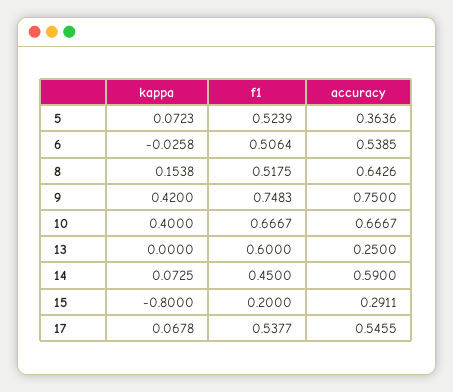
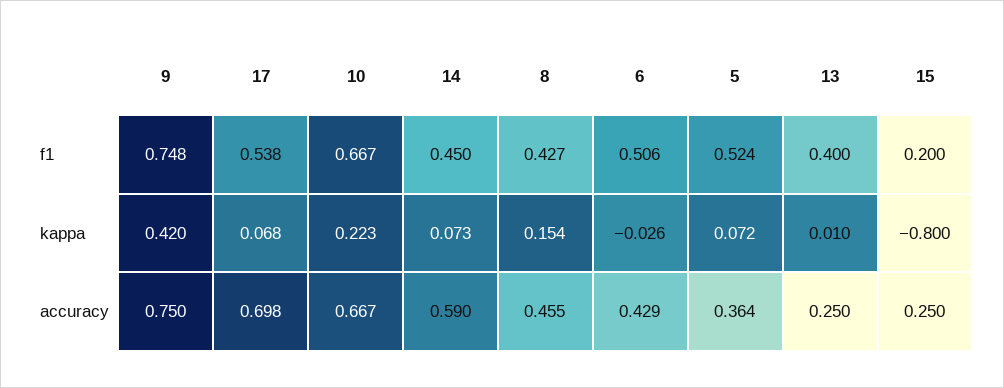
  {
    "kappa": {
      "5": 0.0723,
      "6": -0.0258,
      "8": 0.1538,
      "9": 0.42,
-     "10": 0.4,
+     "10": 0.223,
-     "13": 0,
+     "13": 0.01,
      "14": 0.0725,
      "15": -0.8,
      "17": 0.0678
    },
    "f1": {
      "5": 0.5239,
      "6": 0.5064,
-     "8": 0.5175,
+     "8": 0.427,
      "9": 0.7483,
      "10": 0.6667,
-     "13": 0.6,
+     "13": 0.4,
      "14": 0.45,
      "15": 0.2,
      "17": 0.5377
    },
    "accuracy": {
      "5": 0.3636,
-     "6": 0.5385,
+     "6": 0.429,
-     "8": 0.6426,
+     "8": 0.455,
      "9": 0.75,
      "10": 0.6667,
      "13": 0.25,
      "14": 0.59,
-     "15": 0.2911,
+     "15": 0.25,
-     "17": 0.5455
+     "17": 0.698
    }
  }

